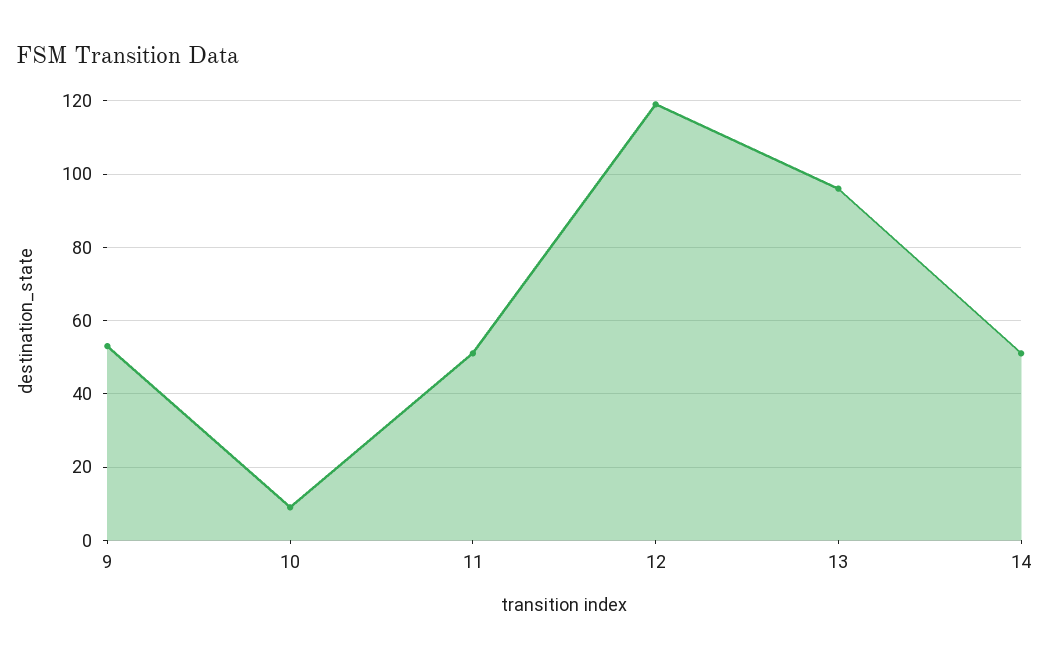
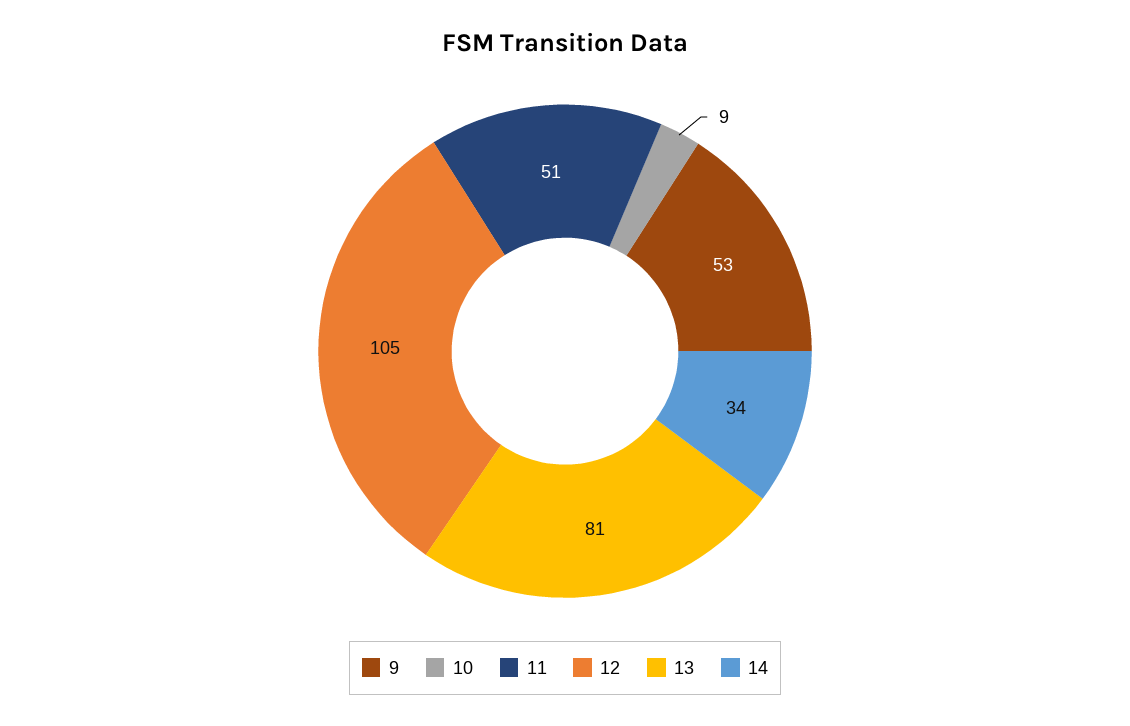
  {
    "9": 53,
    "10": 9,
    "11": 51,
-   "12": 120,
+   "12": 105,
-   "13": 95,
+   "13": 81,
-   "14": 50
+   "14": 34
  }

